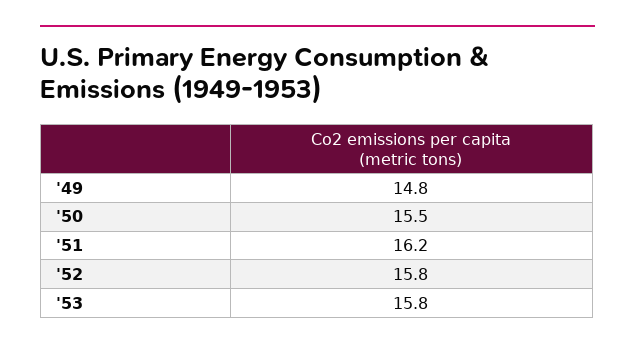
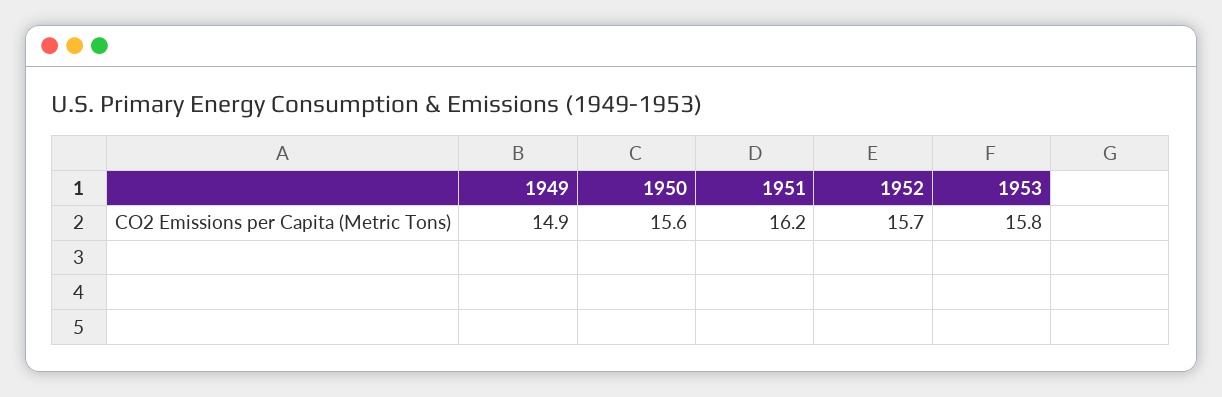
  {
-   "'49": 14.8,
+   "'49": 14.9,
-   "'50": 15.5,
+   "'50": 15.6,
    "'51": 16.2,
-   "'52": 15.8,
+   "'52": 15.7,
    "'53": 15.8
  }

